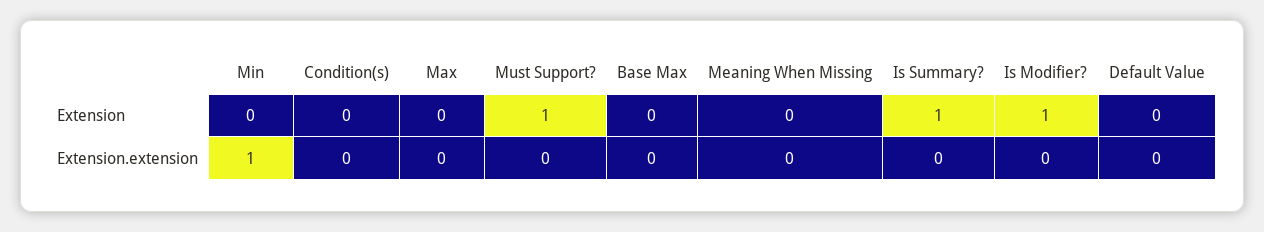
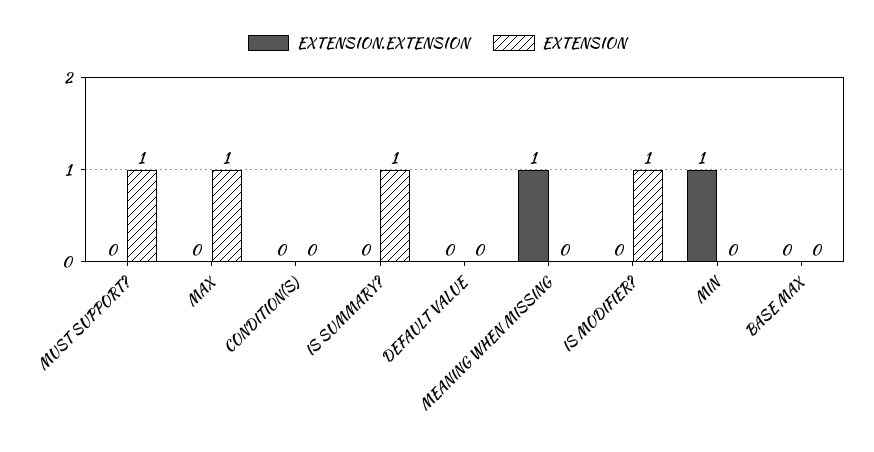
  {
    "Extension": {
      "Min": 0,
      "Condition(s)": 0,
-     "Max": 0,
+     "Max": 1,
      "Must Support?": 1,
      "Base Max": 0,
      "Meaning When Missing": 0,
      "Is Summary?": 1,
      "Is Modifier?": 1,
      "Default Value": 0
    },
    "Extension.extension": {
      "Min": 1,
      "Condition(s)": 0,
      "Max": 0,
      "Must Support?": 0,
      "Base Max": 0,
-     "Meaning When Missing": 0,
+     "Meaning When Missing": 1,
      "Is Summary?": 0,
      "Is Modifier?": 0,
      "Default Value": 0
    }
  }

